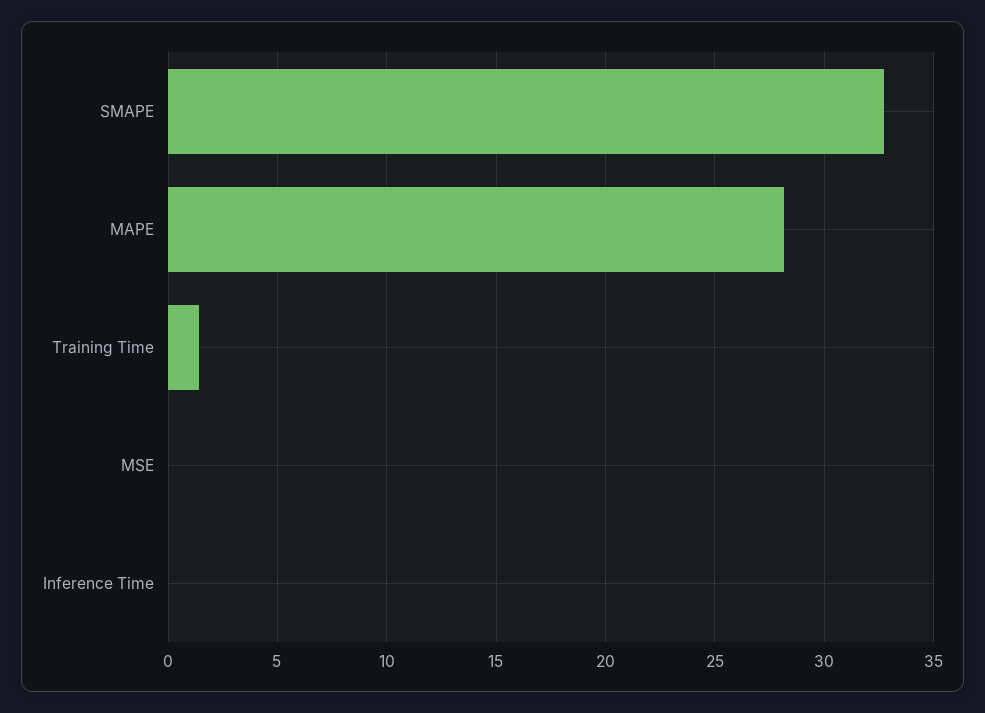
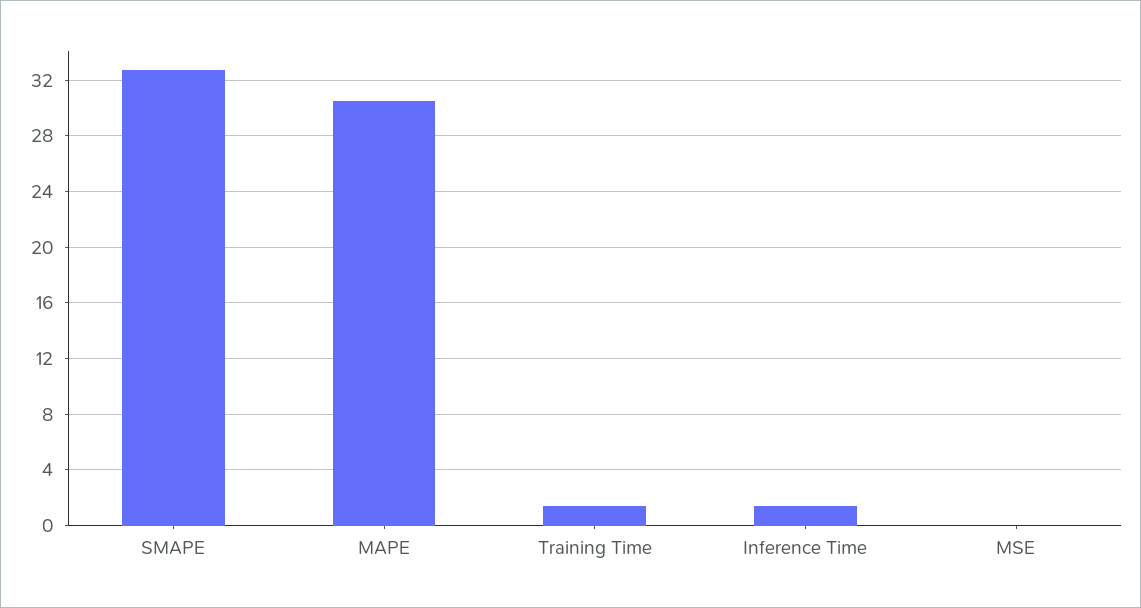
  {
    "SMAPE": 33,
-   "MAPE": 28,
+   "MAPE": 30.5,
    "Training Time": 1.5,
    "MSE": 0,
-   "Inference Time": 0
+   "Inference Time": 1.5
  }

